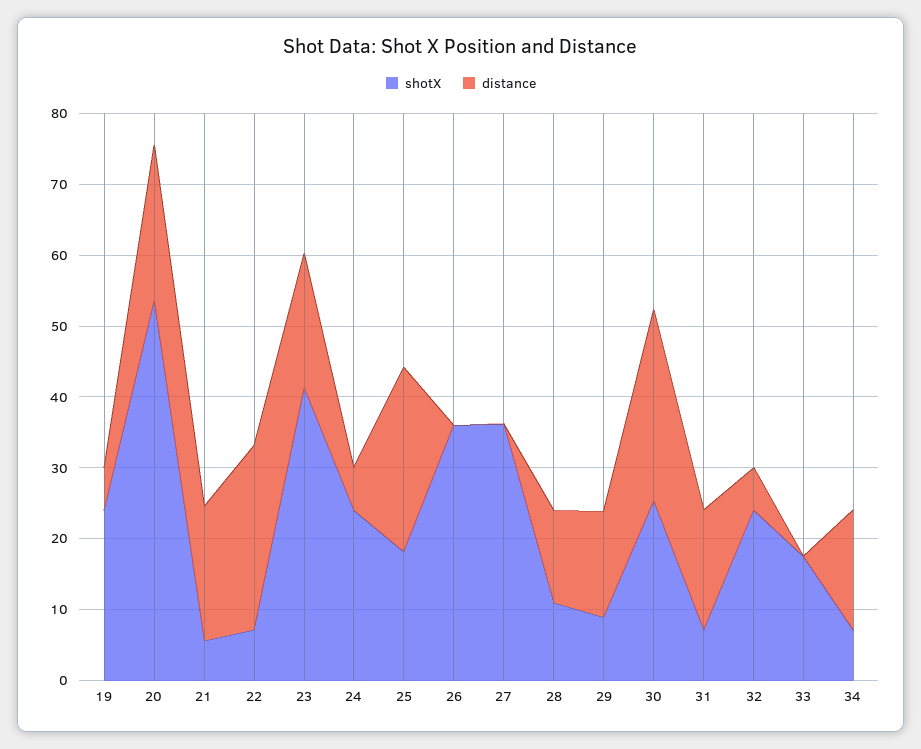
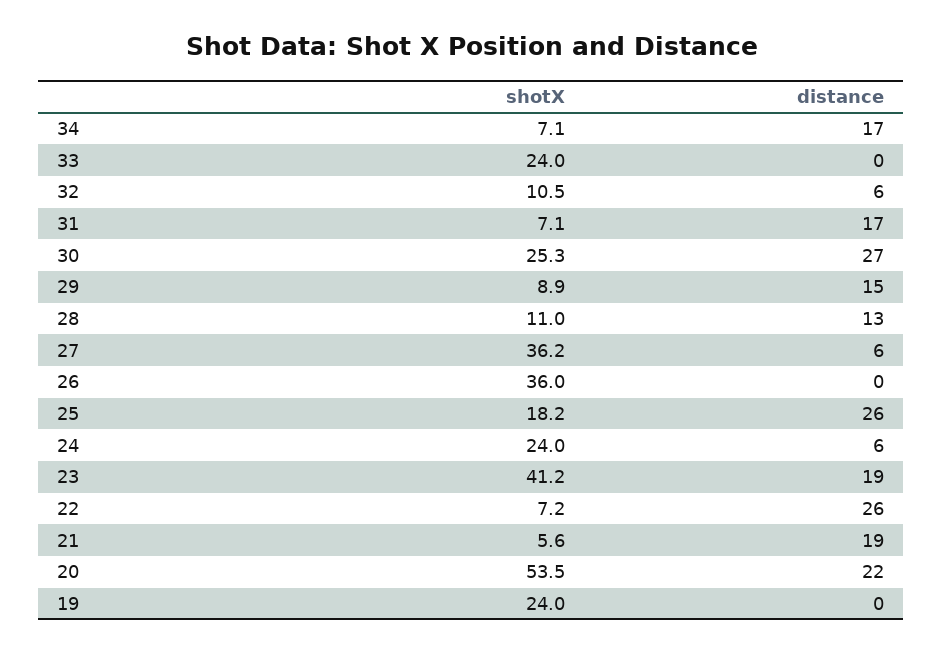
  {
    "shotX": {
      "19": 24,
      "20": 53.5,
      "21": 5.6,
      "22": 7.2,
      "23": 41.2,
      "24": 24,
      "25": 18.2,
      "26": 36,
      "27": 36.2,
      "28": 11,
      "29": 8.9,
      "30": 25.3,
      "31": 7.1,
-     "32": 24,
+     "32": 10.5,
-     "33": 18,
+     "33": 24,
      "34": 7.1
    },
    "distance": {
-     "19": 6,
+     "19": 0,
      "20": 22,
      "21": 19,
      "22": 26,
      "23": 19,
      "24": 6,
      "25": 26,
      "26": 0,
-     "27": 0,
+     "27": 6,
      "28": 13,
      "29": 15,
      "30": 27,
      "31": 17,
      "32": 6,
      "33": 0,
      "34": 17
    }
  }

